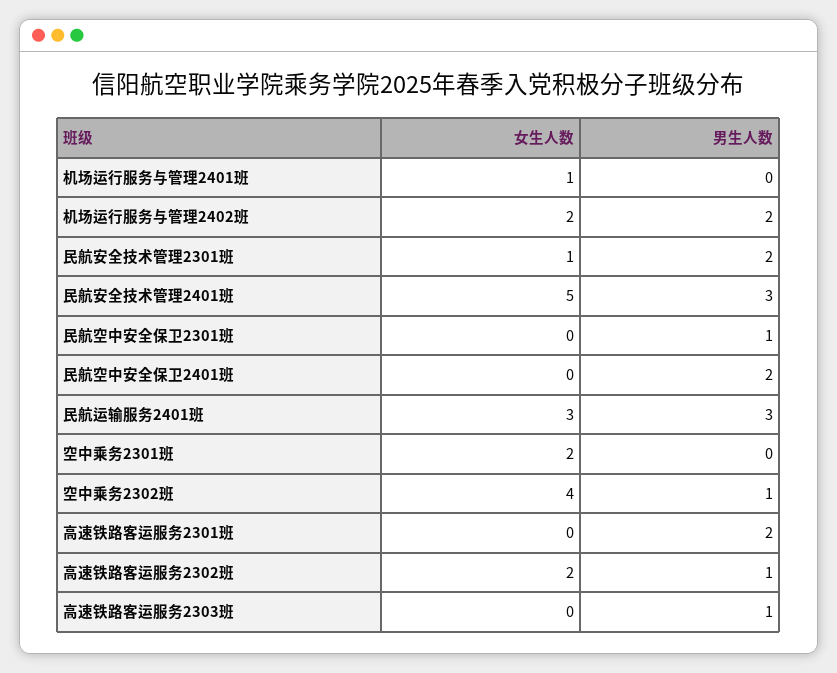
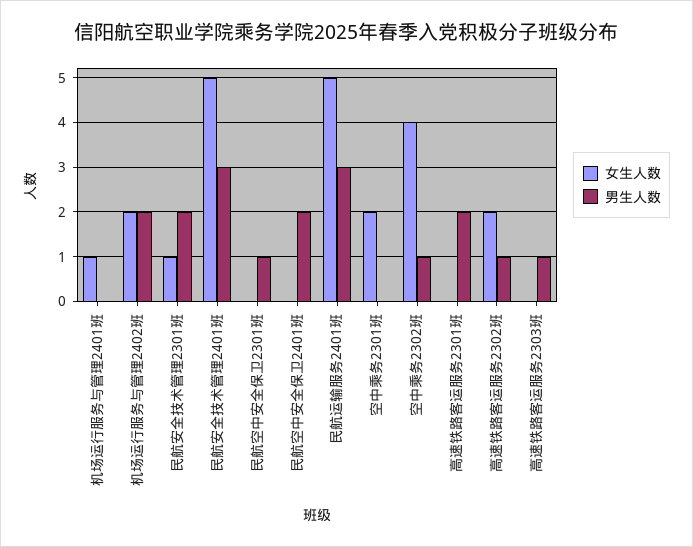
  {
    "女生人数": {
      "机场运行服务与管理2401班": 1,
      "机场运行服务与管理2402班": 2,
      "民航安全技术管理2301班": 1,
      "民航安全技术管理2401班": 5,
      "民航空中安全保卫2301班": 0,
      "民航空中安全保卫2401班": 0,
-     "民航运输服务2401班": 3,
+     "民航运输服务2401班": 5,
      "空中乘务2301班": 2,
      "空中乘务2302班": 4,
      "高速铁路客运服务2301班": 0,
      "高速铁路客运服务2302班": 2,
      "高速铁路客运服务2303班": 0
    },
    "男生人数": {
      "机场运行服务与管理2401班": 0,
      "机场运行服务与管理2402班": 2,
      "民航安全技术管理2301班": 2,
      "民航安全技术管理2401班": 3,
      "民航空中安全保卫2301班": 1,
      "民航空中安全保卫2401班": 2,
      "民航运输服务2401班": 3,
      "空中乘务2301班": 0,
      "空中乘务2302班": 1,
      "高速铁路客运服务2301班": 2,
      "高速铁路客运服务2302班": 1,
      "高速铁路客运服务2303班": 1
    }
  }

